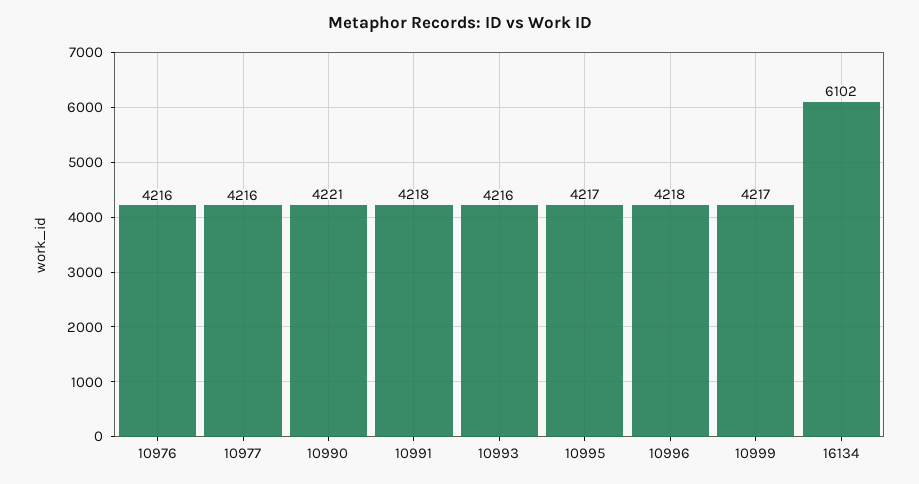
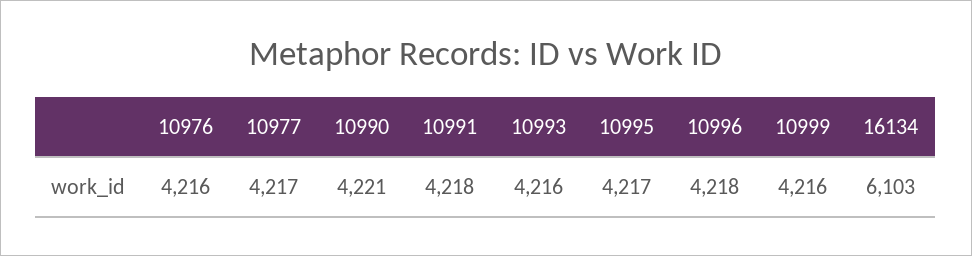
  {
    "10976": 4216,
-   "10977": 4216,
+   "10977": 4217,
    "10990": 4221,
    "10991": 4218,
    "10993": 4216,
    "10995": 4217,
    "10996": 4218,
-   "10999": 4217,
+   "10999": 4216,
-   "16134": 6102
+   "16134": 6103
  }

